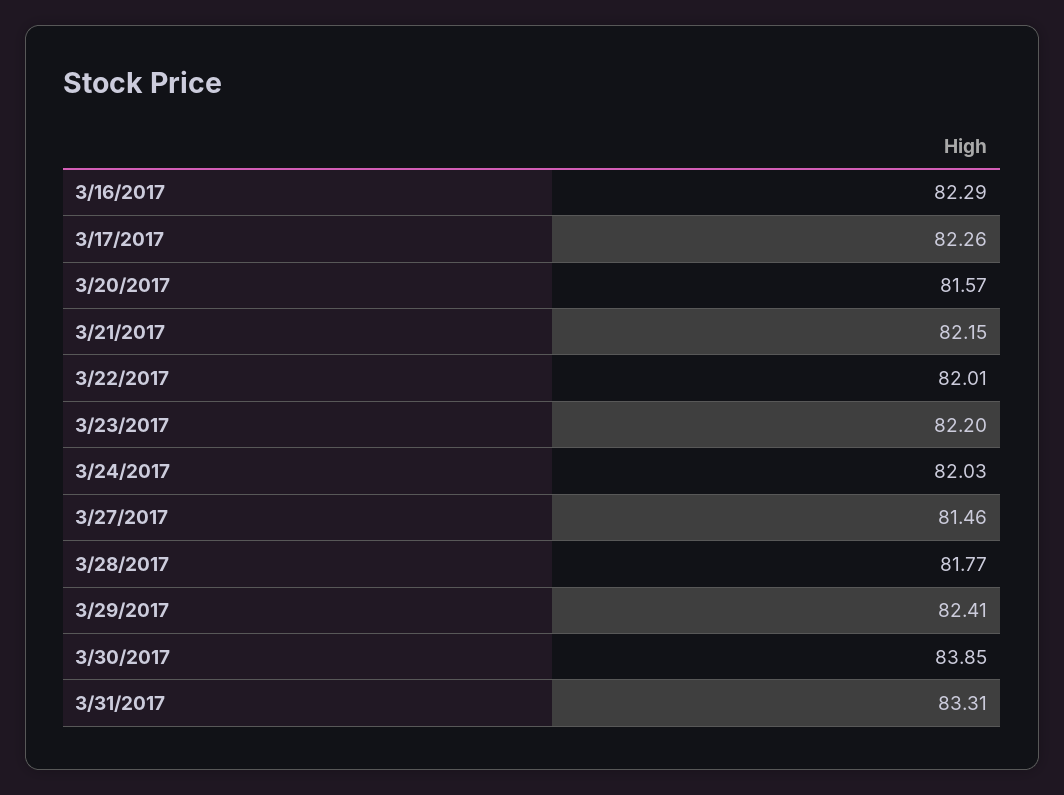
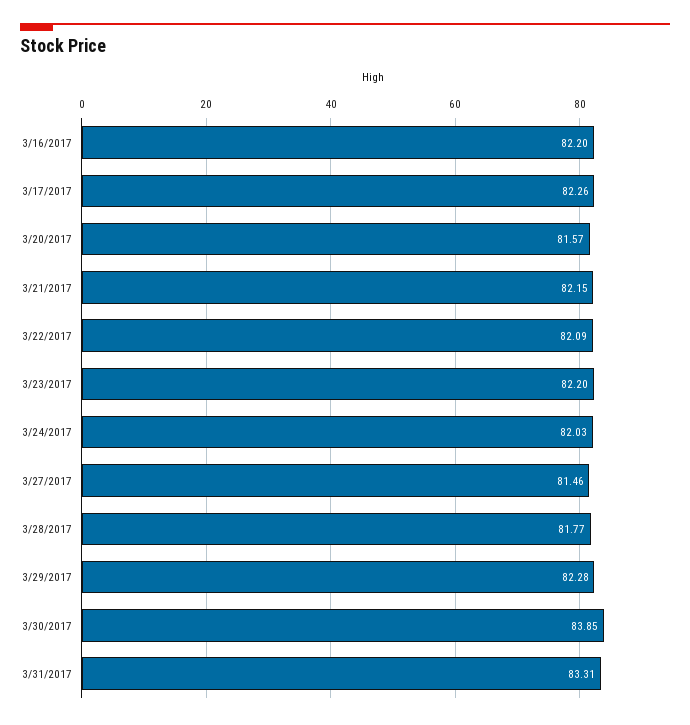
  {
-   "3/16/2017": 82.29,
+   "3/16/2017": 82.2,
    "3/17/2017": 82.26,
    "3/20/2017": 81.57,
    "3/21/2017": 82.15,
-   "3/22/2017": 82.01,
+   "3/22/2017": 82.09,
    "3/23/2017": 82.2,
    "3/24/2017": 82.03,
    "3/27/2017": 81.46,
    "3/28/2017": 81.77,
-   "3/29/2017": 82.41,
+   "3/29/2017": 82.28,
    "3/30/2017": 83.85,
    "3/31/2017": 83.31
  }

